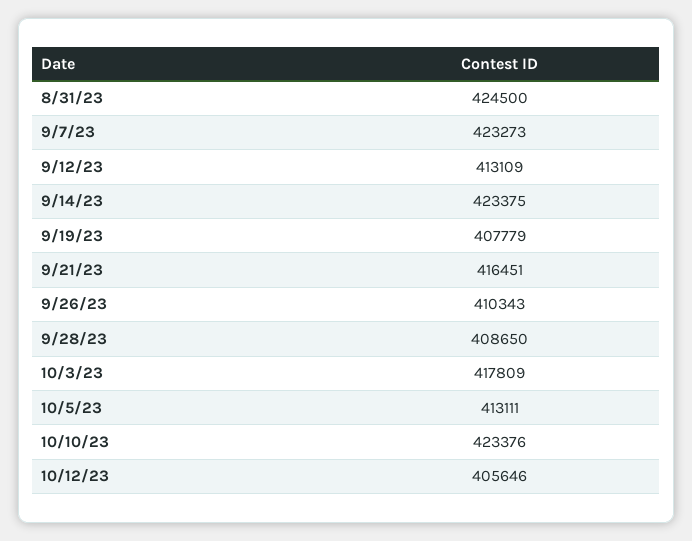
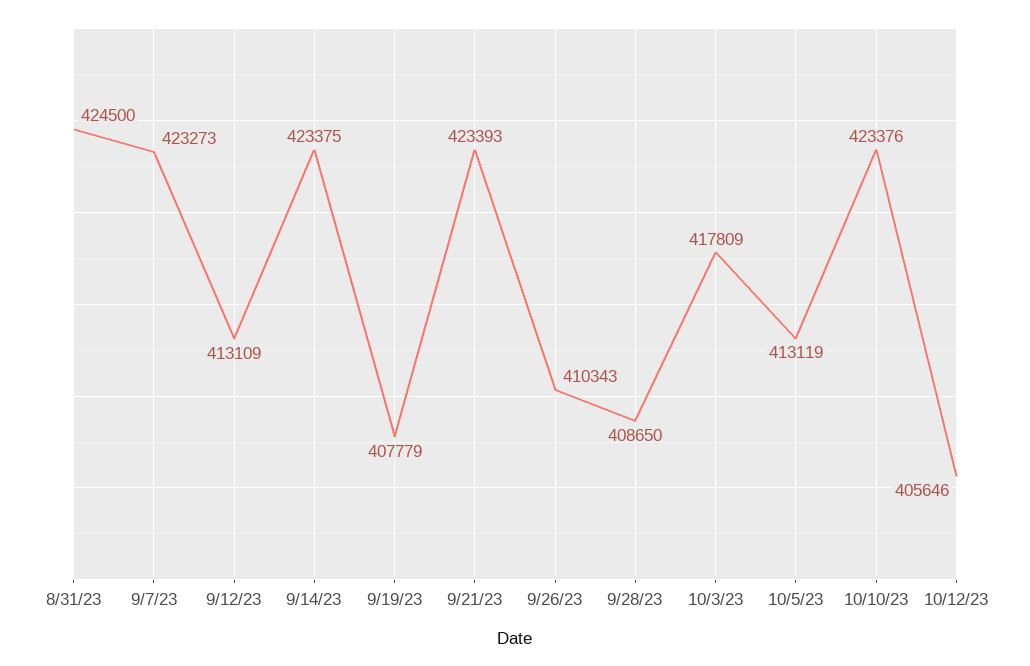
  {
    "8/31/23": 424500,
    "9/7/23": 423273,
    "9/12/23": 413109,
    "9/14/23": 423375,
    "9/19/23": 407779,
-   "9/21/23": 416451,
+   "9/21/23": 423393,
    "9/26/23": 410343,
    "9/28/23": 408650,
    "10/3/23": 417809,
-   "10/5/23": 413111,
+   "10/5/23": 413119,
    "10/10/23": 423376,
    "10/12/23": 405646
  }

